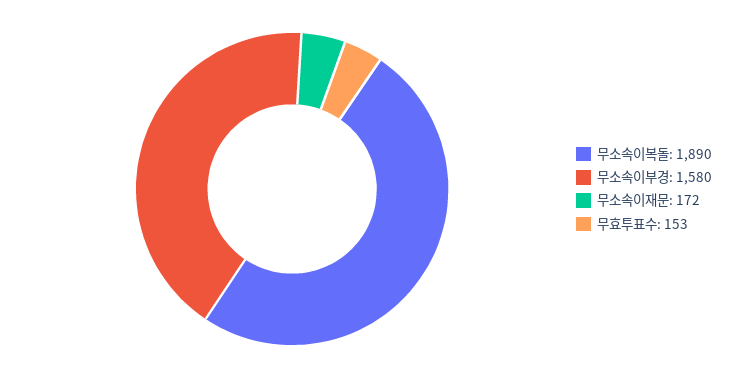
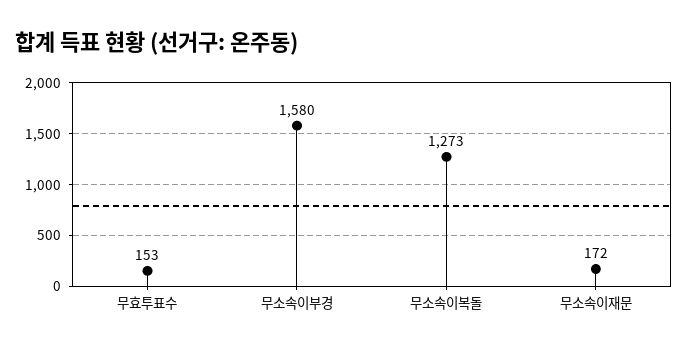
  {
-   "무소속이복돌": 1890,
+   "무소속이복돌": 1273,
    "무소속이부경": 1580,
    "무소속이재문": 172,
    "무효투표수": 153
  }

